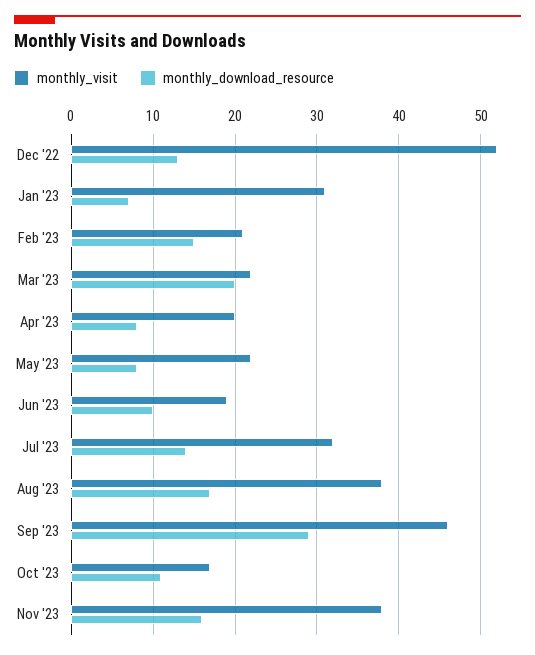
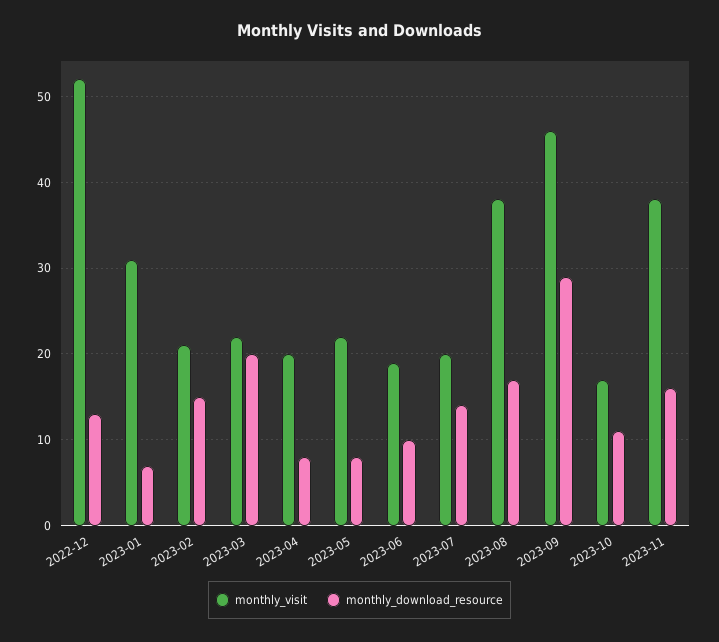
  {
    "monthly_visit": {
      "Dec '22": 52,
      "Jan '23": 31,
      "Feb '23": 21,
      "Mar '23": 22,
      "Apr '23": 20,
      "May '23": 22,
      "Jun '23": 19,
-     "Jul '23": 32,
+     "Jul '23": 20,
      "Aug '23": 38,
      "Sep '23": 46,
      "Oct '23": 17,
      "Nov '23": 38
    },
    "monthly_download_resource": {
      "Dec '22": 13,
      "Jan '23": 7,
      "Feb '23": 15,
      "Mar '23": 20,
      "Apr '23": 8,
      "May '23": 8,
      "Jun '23": 10,
      "Jul '23": 14,
      "Aug '23": 17,
      "Sep '23": 29,
      "Oct '23": 11,
      "Nov '23": 16
    }
  }

